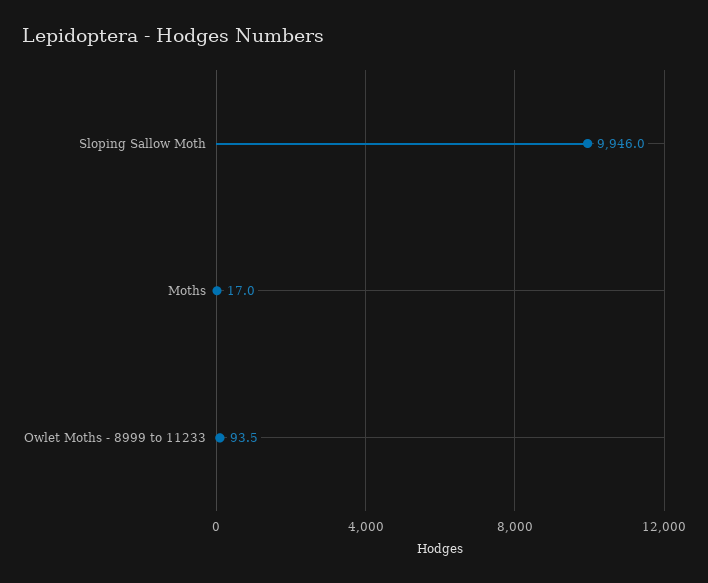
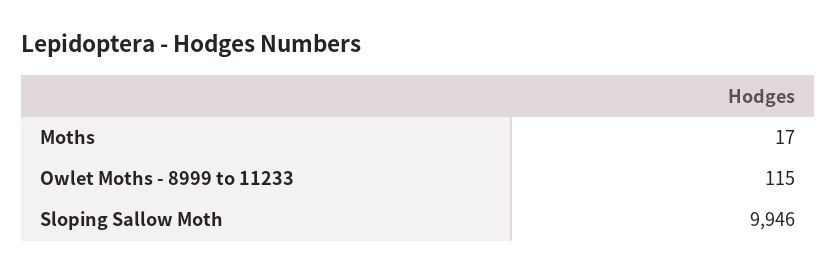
  {
    "Sloping Sallow Moth": 9946,
    "Moths": 17,
-   "Owlet Moths - 8999 to 11233": 93.5
+   "Owlet Moths - 8999 to 11233": 115
  }

